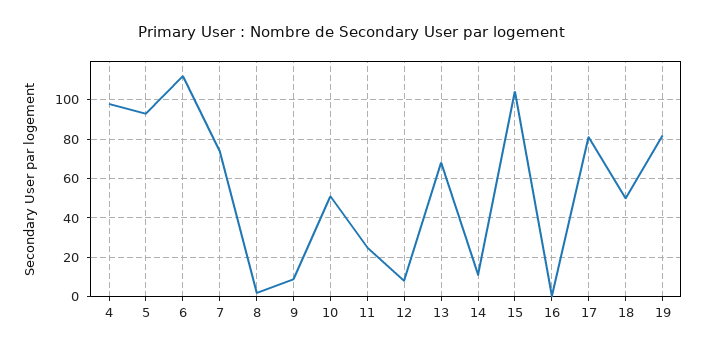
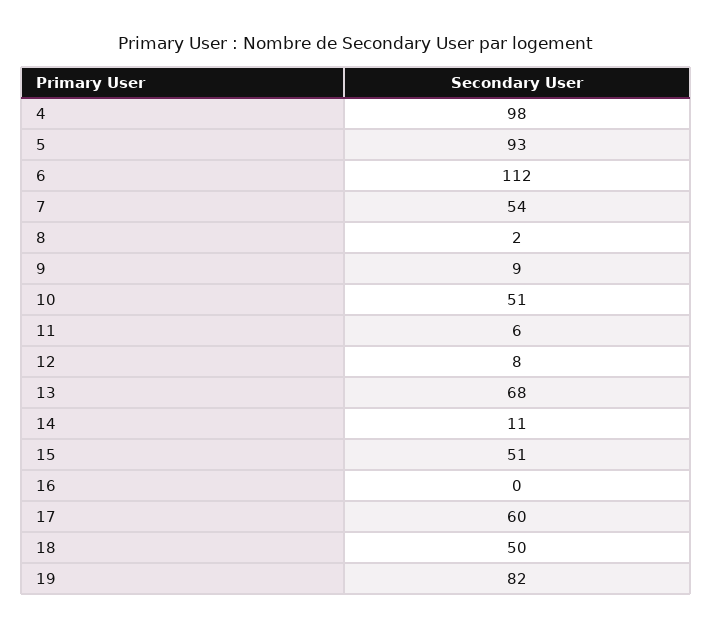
  {
    "4": 98,
    "5": 93,
    "6": 112,
-   "7": 75,
+   "7": 54,
    "8": 2,
    "9": 9,
    "10": 51,
-   "11": 25,
+   "11": 6,
    "12": 8,
    "13": 68,
    "14": 11,
-   "15": 105,
+   "15": 51,
    "16": 0,
-   "17": 80,
+   "17": 60,
    "18": 50,
    "19": 82
  }

